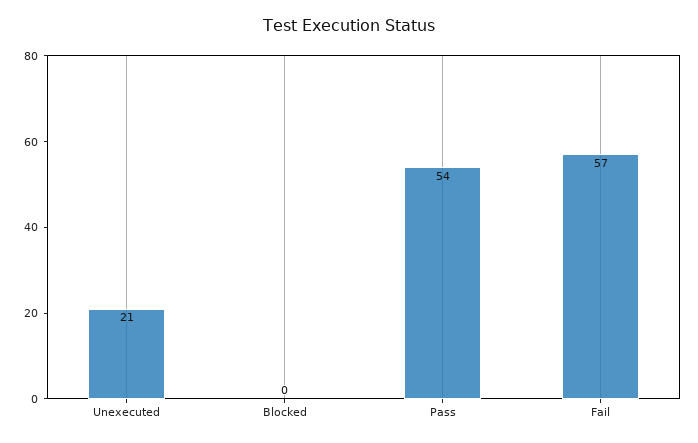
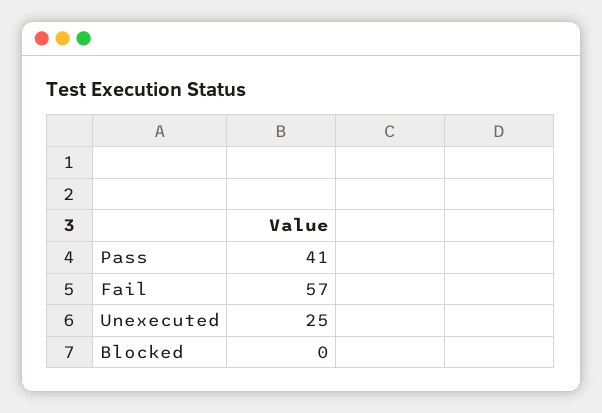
  {
-   "Unexecuted": 21,
+   "Unexecuted": 25,
    "Blocked": 0,
-   "Pass": 54,
+   "Pass": 41,
    "Fail": 57
  }

